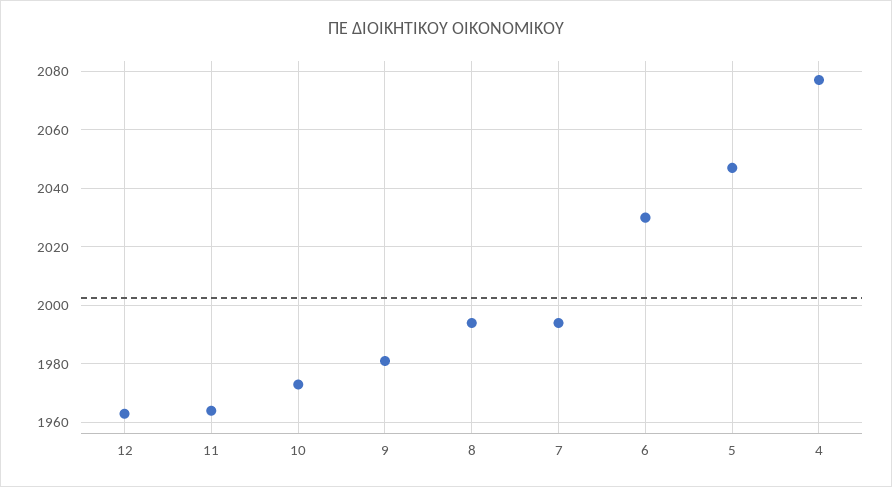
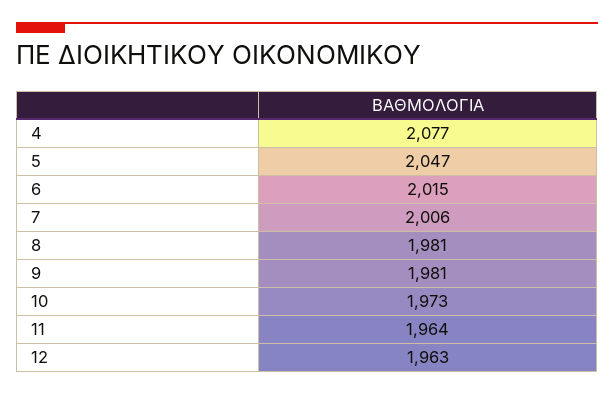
  {
    "12": 1963,
    "11": 1964,
    "10": 1973,
    "9": 1981,
-   "8": 1995,
+   "8": 1981,
-   "7": 1995,
+   "7": 2006,
-   "6": 2030,
+   "6": 2015,
    "5": 2047,
    "4": 2077
  }

